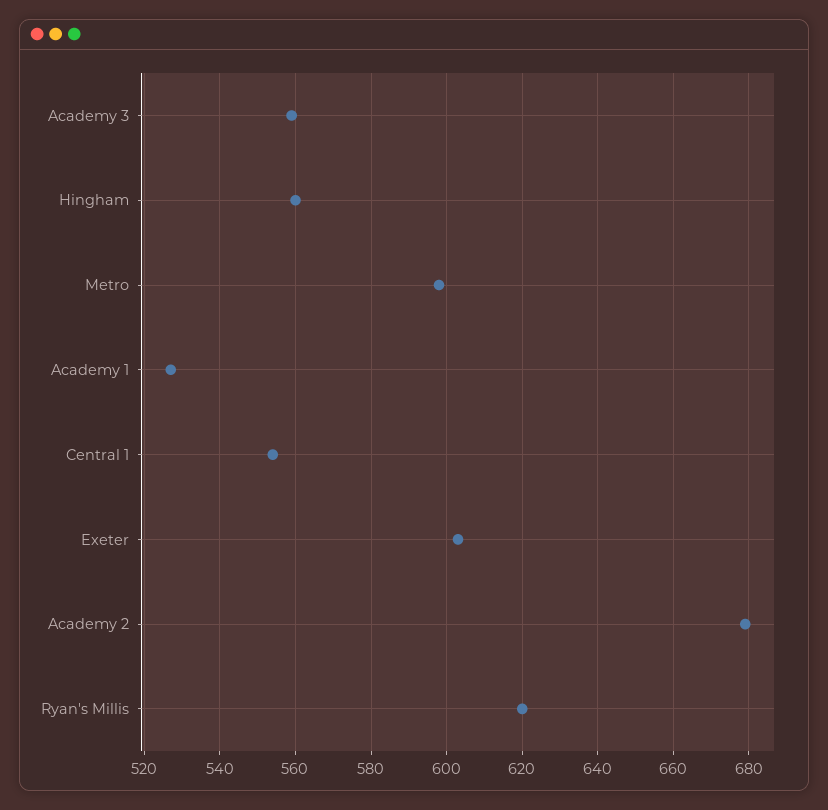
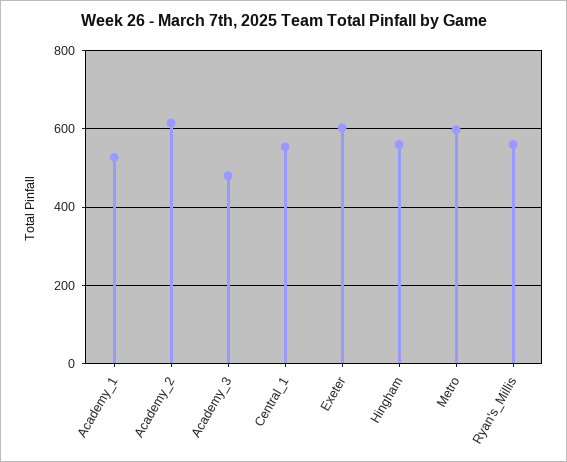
  {
-   "Academy 3": 560,
+   "Academy 3": 480,
    "Hingham": 560,
    "Metro": 600,
    "Academy 1": 525,
    "Central 1": 555,
    "Exeter": 605,
-   "Academy 2": 680,
+   "Academy 2": 620,
-   "Ryan's Millis": 620
+   "Ryan's Millis": 560
  }

